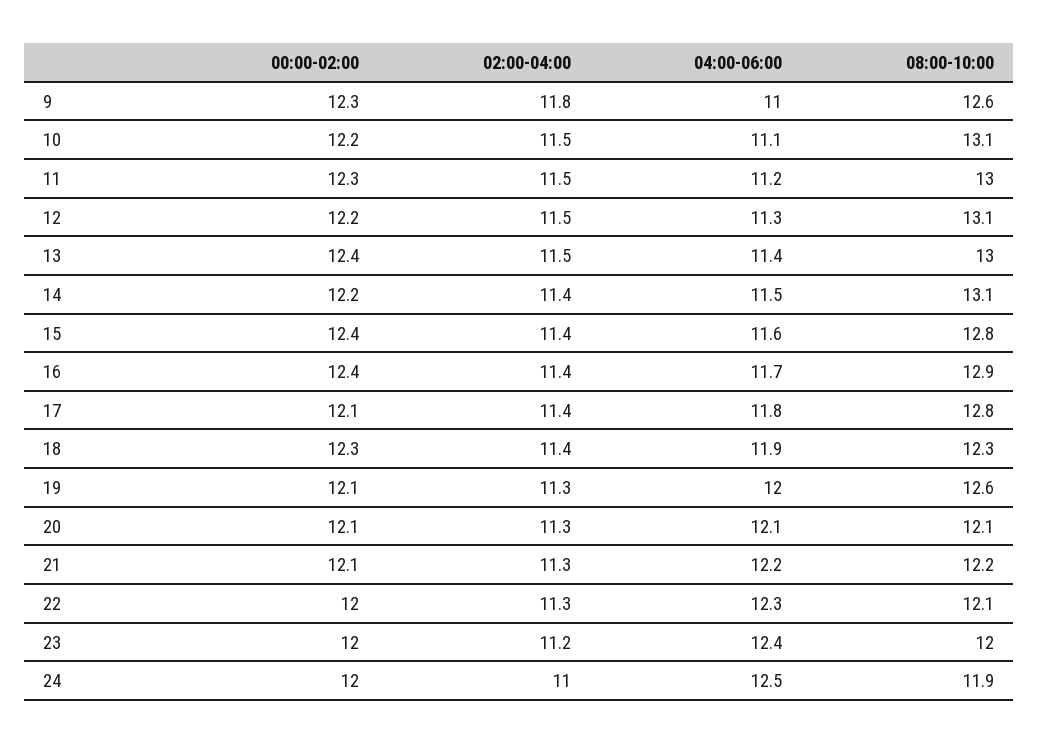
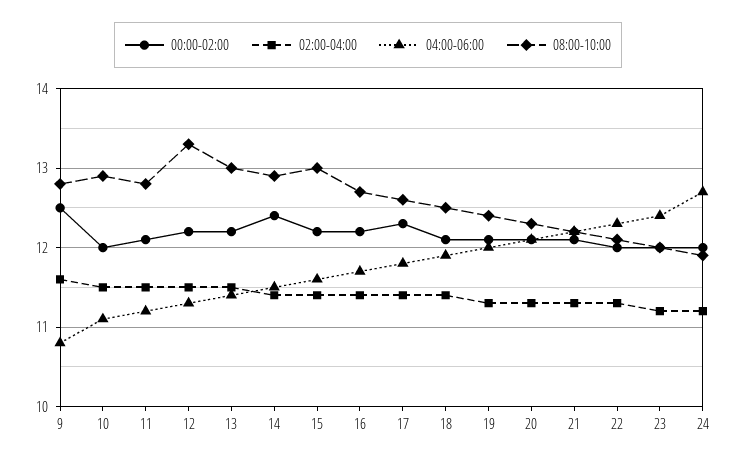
  {
    "00:00-02:00": {
-     "9": 12.3,
+     "9": 12.5,
-     "10": 12.2,
+     "10": 12,
-     "11": 12.3,
+     "11": 12.1,
      "12": 12.2,
-     "13": 12.4,
+     "13": 12.2,
-     "14": 12.2,
+     "14": 12.4,
-     "15": 12.4,
+     "15": 12.2,
-     "16": 12.4,
+     "16": 12.2,
-     "17": 12.1,
+     "17": 12.3,
-     "18": 12.3,
+     "18": 12.1,
      "19": 12.1,
      "20": 12.1,
      "21": 12.1,
      "22": 12,
      "23": 12,
      "24": 12
    },
    "02:00-04:00": {
-     "9": 11.8,
+     "9": 11.6,
      "10": 11.5,
      "11": 11.5,
      "12": 11.5,
      "13": 11.5,
      "14": 11.4,
      "15": 11.4,
      "16": 11.4,
      "17": 11.4,
      "18": 11.4,
      "19": 11.3,
      "20": 11.3,
      "21": 11.3,
      "22": 11.3,
      "23": 11.2,
-     "24": 11
+     "24": 11.2
    },
    "04:00-06:00": {
-     "9": 11,
+     "9": 10.8,
      "10": 11.1,
      "11": 11.2,
      "12": 11.3,
      "13": 11.4,
      "14": 11.5,
      "15": 11.6,
      "16": 11.7,
      "17": 11.8,
      "18": 11.9,
      "19": 12,
      "20": 12.1,
      "21": 12.2,
      "22": 12.3,
      "23": 12.4,
-     "24": 12.5
+     "24": 12.7
    },
    "08:00-10:00": {
-     "9": 12.6,
+     "9": 12.8,
-     "10": 13.1,
+     "10": 12.9,
-     "11": 13,
+     "11": 12.8,
-     "12": 13.1,
+     "12": 13.3,
      "13": 13,
-     "14": 13.1,
+     "14": 12.9,
-     "15": 12.8,
+     "15": 13,
-     "16": 12.9,
+     "16": 12.7,
-     "17": 12.8,
+     "17": 12.6,
-     "18": 12.3,
+     "18": 12.5,
-     "19": 12.6,
+     "19": 12.4,
-     "20": 12.1,
+     "20": 12.3,
      "21": 12.2,
      "22": 12.1,
      "23": 12,
      "24": 11.9
    }
  }

